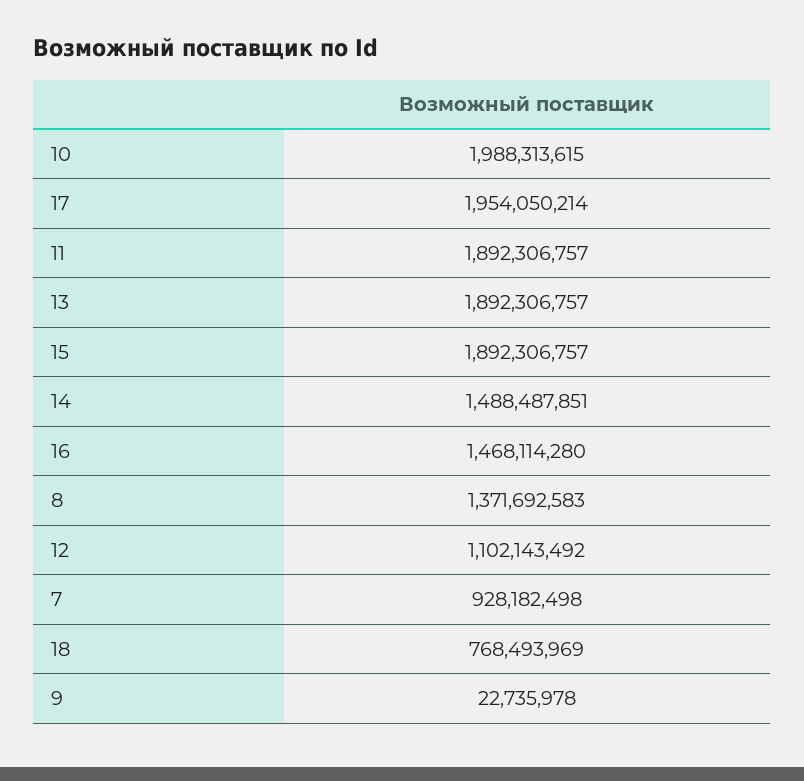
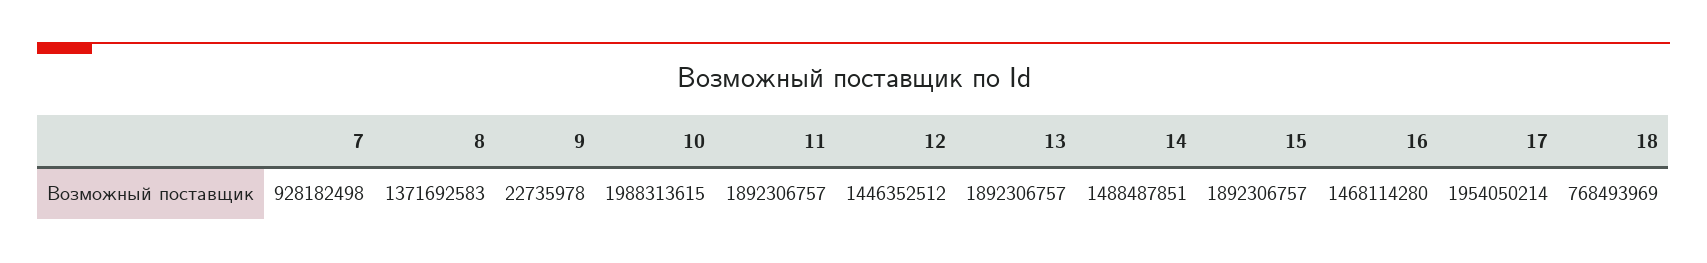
  {
    "10": 1988313615,
    "17": 1954050214,
    "11": 1892306757,
    "13": 1892306757,
    "15": 1892306757,
    "14": 1488487851,
    "16": 1468114280,
    "8": 1371692583,
-   "12": 1102143492,
+   "12": 1446352512,
    "7": 928182498,
    "18": 768493969,
    "9": 22735978
  }

